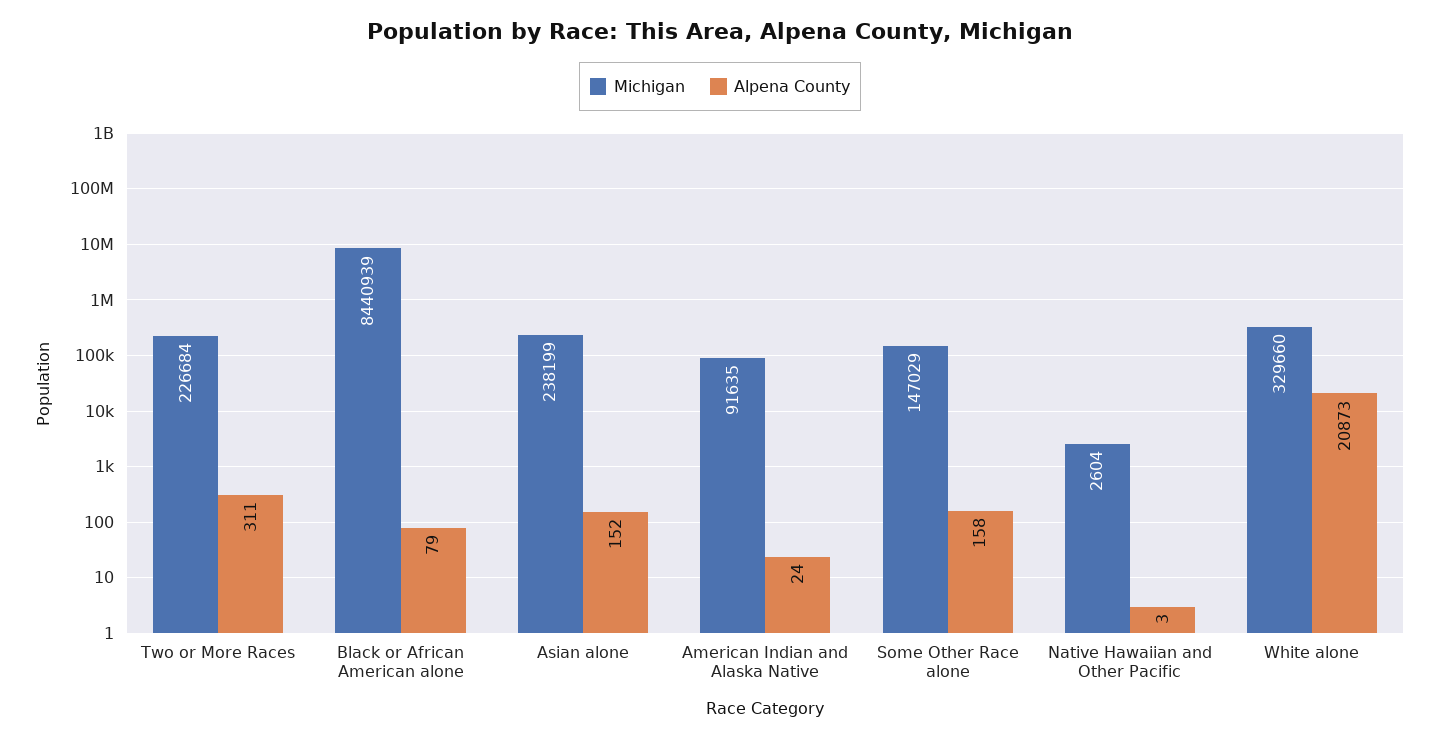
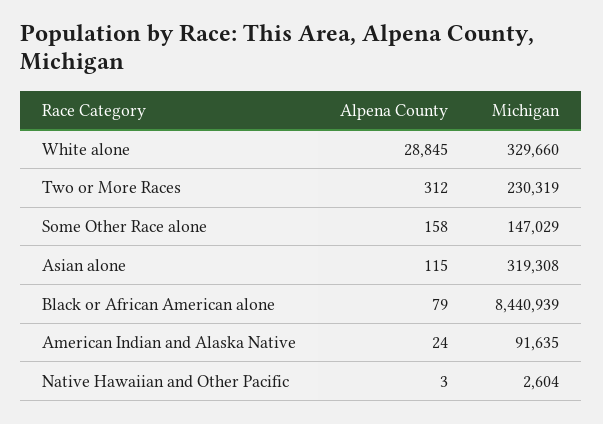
  {
    "Michigan": {
-     "Two or More Races": 226684,
+     "Two or More Races": 230319,
      "Black or African American alone": 8440939,
-     "Asian alone": 238199,
+     "Asian alone": 319308,
      "American Indian and Alaska Native": 91635,
      "Some Other Race alone": 147029,
      "Native Hawaiian and Other Pacific": 2604,
      "White alone": 329660
    },
    "Alpena County": {
-     "Two or More Races": 311,
+     "Two or More Races": 312,
      "Black or African American alone": 79,
-     "Asian alone": 152,
+     "Asian alone": 115,
      "American Indian and Alaska Native": 24,
      "Some Other Race alone": 158,
      "Native Hawaiian and Other Pacific": 3,
-     "White alone": 20873
+     "White alone": 28845
    }
  }

